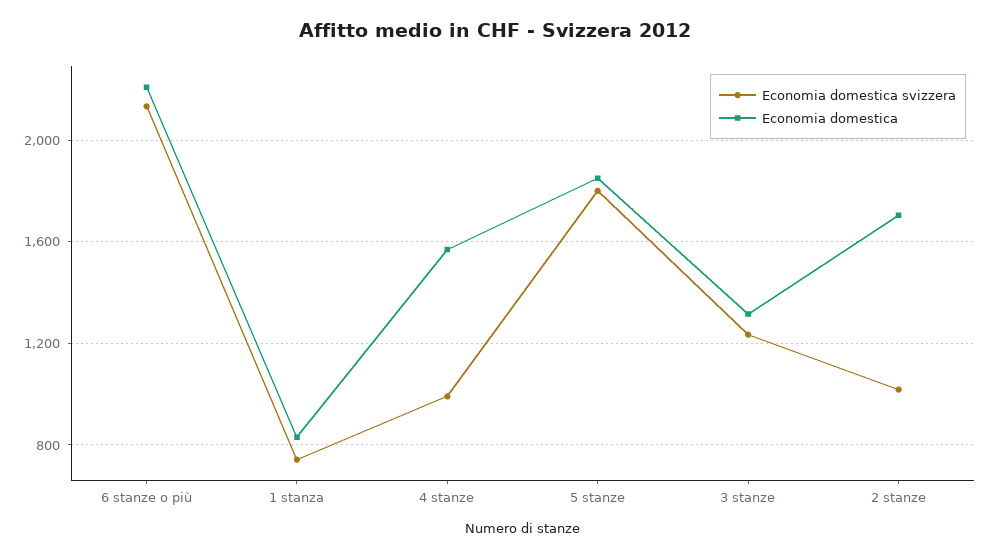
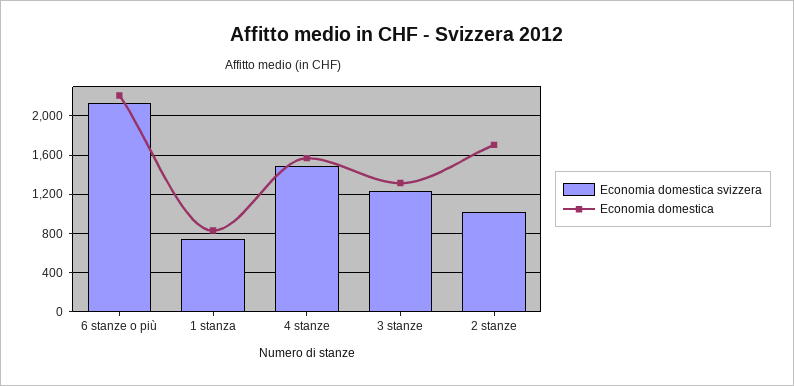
  {
    "Economia domestica svizzera": {
      "6 stanze o più": 2150,
      "1 stanza": 750,
-     "4 stanze": 1000,
+     "4 stanze": 1500,
-     "5 stanze": 1800,
      "3 stanze": 1250,
      "2 stanze": 1000
    },
    "Economia domestica": {
      "6 stanze o più": 2200,
      "1 stanza": 850,
      "4 stanze": 1550,
-     "5 stanze": 1850,
      "3 stanze": 1300,
      "2 stanze": 1700
    }
  }

